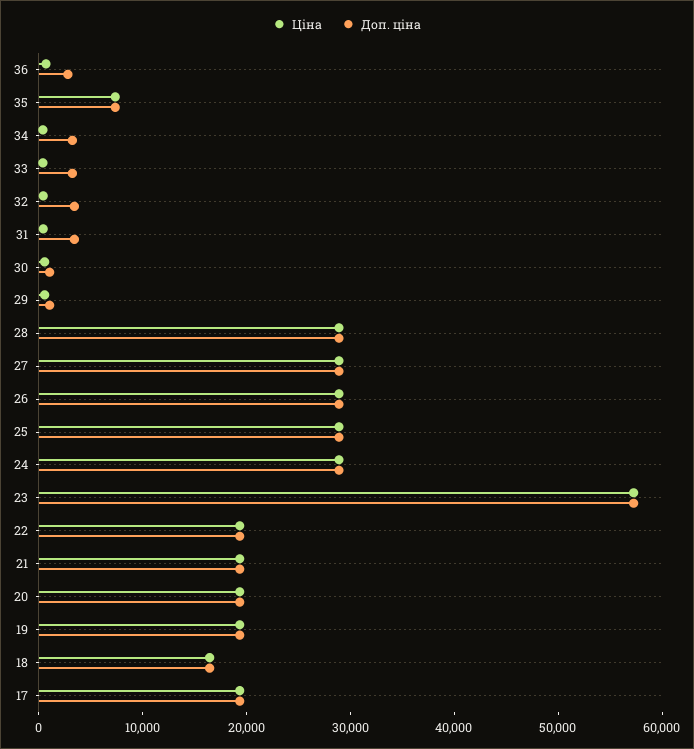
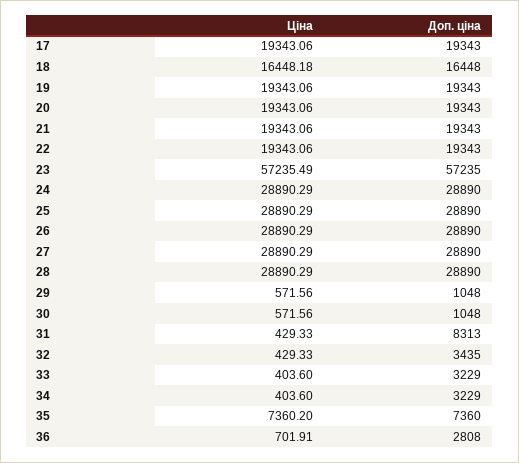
  {
    "Ціна": {
      "36": 701.91,
      "35": 7360.2,
      "34": 403.6,
      "33": 403.6,
      "32": 429.33,
      "31": 429.33,
      "30": 571.56,
      "29": 571.56,
      "28": 28890.29,
      "27": 28890.29,
      "26": 28890.29,
      "25": 28890.29,
      "24": 28890.29,
      "23": 57235.49,
      "22": 19343.06,
      "21": 19343.06,
      "20": 19343.06,
      "19": 19343.06,
      "18": 16448.18,
      "17": 19343.06
    },
    "Доп. ціна": {
      "36": 2808,
      "35": 7360,
      "34": 3229,
      "33": 3229,
      "32": 3435,
-     "31": 4000,
+     "31": 8313,
      "30": 1048,
      "29": 1048,
      "28": 28890,
      "27": 28890,
      "26": 28890,
      "25": 28890,
      "24": 28890,
      "23": 57235,
      "22": 19343,
      "21": 19343,
      "20": 19343,
      "19": 19343,
      "18": 16448,
      "17": 19343
    }
  }

